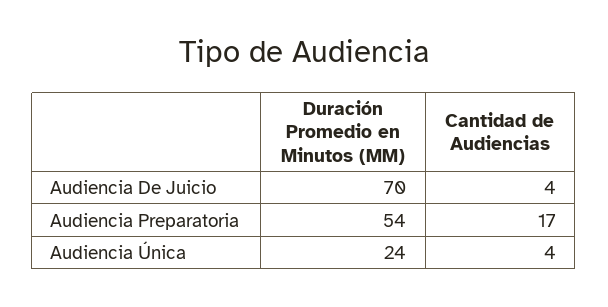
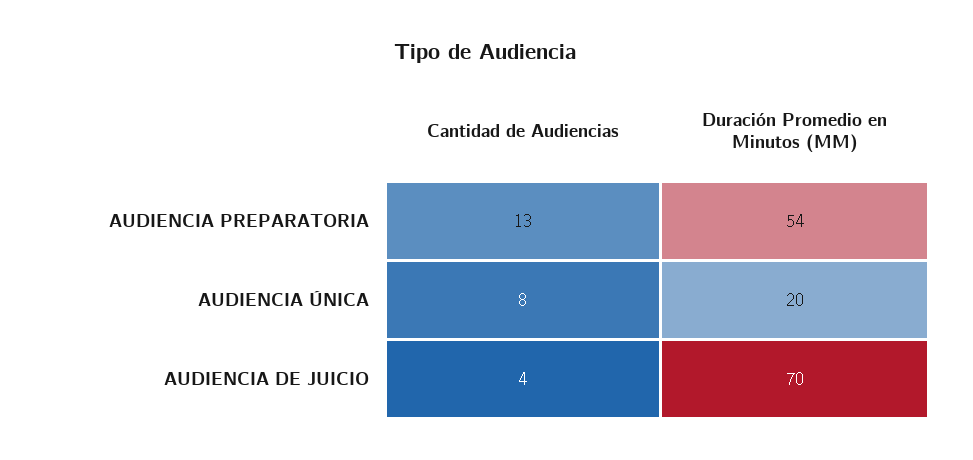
  {
    "Duración Promedio en Minutos (MM)": {
      "Audiencia De Juicio": 70,
      "Audiencia Preparatoria": 54,
-     "Audiencia Única": 24
+     "Audiencia Única": 20
    },
    "Cantidad de Audiencias": {
      "Audiencia De Juicio": 4,
-     "Audiencia Preparatoria": 17,
+     "Audiencia Preparatoria": 13,
-     "Audiencia Única": 4
+     "Audiencia Única": 8
    }
  }

